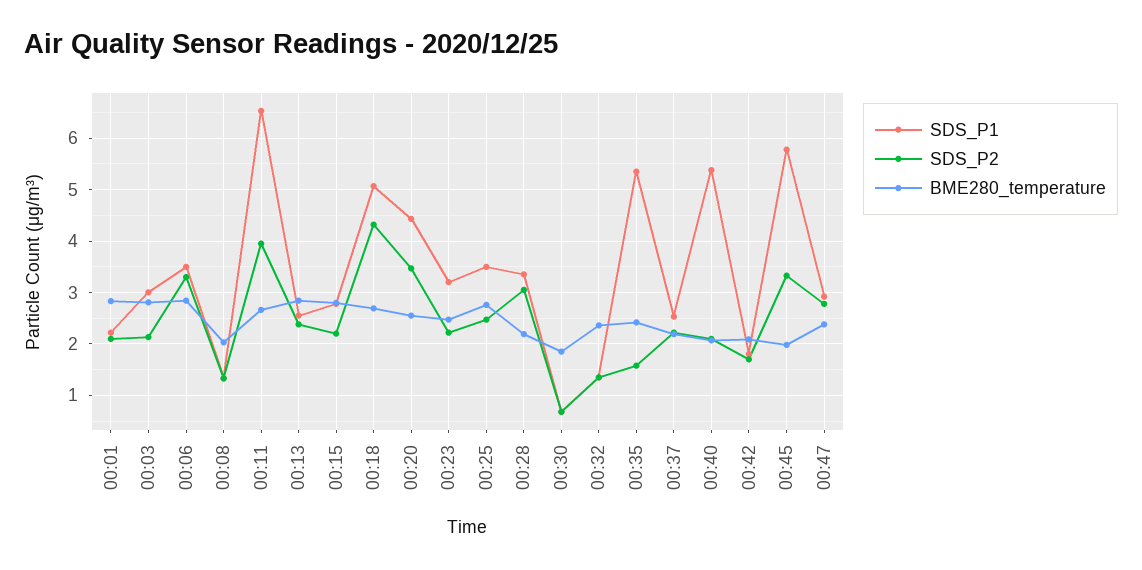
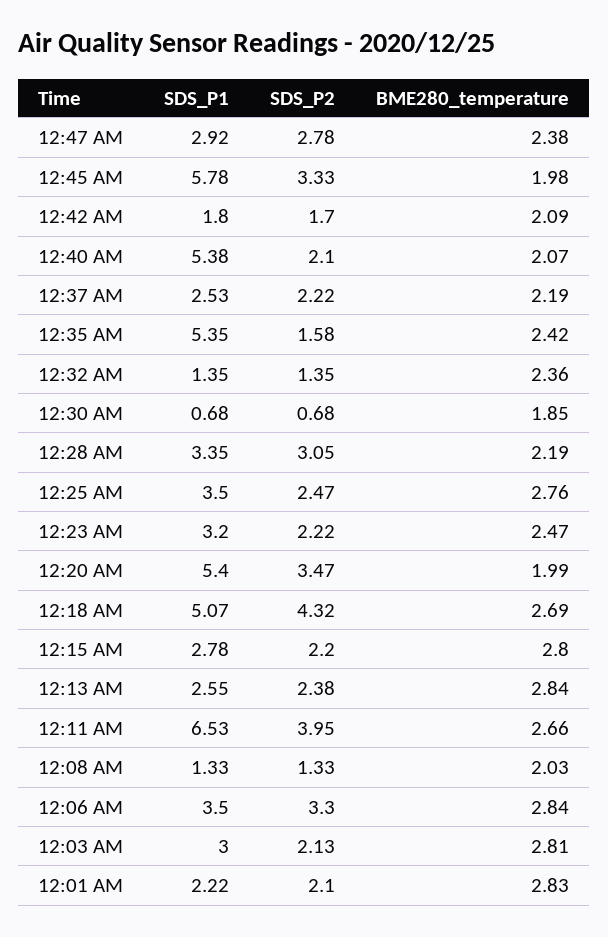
  {
    "SDS_P1": {
      "00:01": 2.22,
      "00:03": 3,
      "00:06": 3.5,
      "00:08": 1.33,
      "00:11": 6.53,
      "00:13": 2.55,
      "00:15": 2.78,
      "00:18": 5.07,
-     "00:20": 4.4,
+     "00:20": 5.4,
      "00:23": 3.2,
      "00:25": 3.5,
      "00:28": 3.35,
      "00:30": 0.68,
      "00:32": 1.35,
      "00:35": 5.35,
      "00:37": 2.53,
      "00:40": 5.38,
      "00:42": 1.8,
      "00:45": 5.78,
      "00:47": 2.92
    },
    "SDS_P2": {
      "00:01": 2.1,
      "00:03": 2.13,
      "00:06": 3.3,
      "00:08": 1.33,
      "00:11": 3.95,
      "00:13": 2.38,
      "00:15": 2.2,
      "00:18": 4.32,
      "00:20": 3.47,
      "00:23": 2.22,
      "00:25": 2.47,
      "00:28": 3.05,
      "00:30": 0.68,
      "00:32": 1.35,
      "00:35": 1.58,
      "00:37": 2.22,
      "00:40": 2.1,
      "00:42": 1.7,
      "00:45": 3.33,
      "00:47": 2.78
    },
    "BME280_temperature": {
      "00:01": 2.83,
      "00:03": 2.81,
      "00:06": 2.84,
      "00:08": 2.03,
      "00:11": 2.66,
      "00:13": 2.84,
      "00:15": 2.8,
      "00:18": 2.69,
-     "00:20": 2.6,
+     "00:20": 1.99,
      "00:23": 2.47,
      "00:25": 2.76,
      "00:28": 2.19,
      "00:30": 1.85,
      "00:32": 2.36,
      "00:35": 2.42,
      "00:37": 2.19,
      "00:40": 2.07,
      "00:42": 2.09,
      "00:45": 1.98,
      "00:47": 2.38
    }
  }

